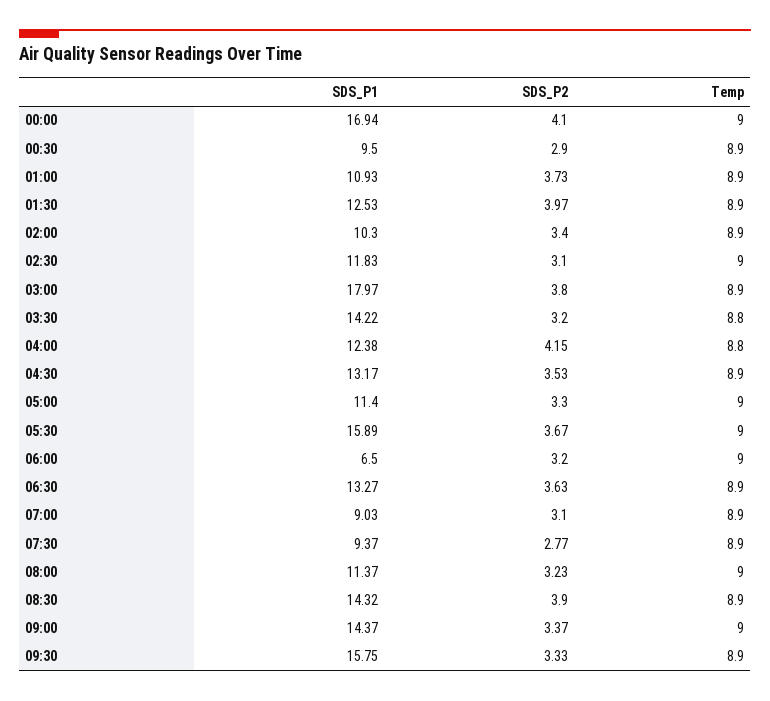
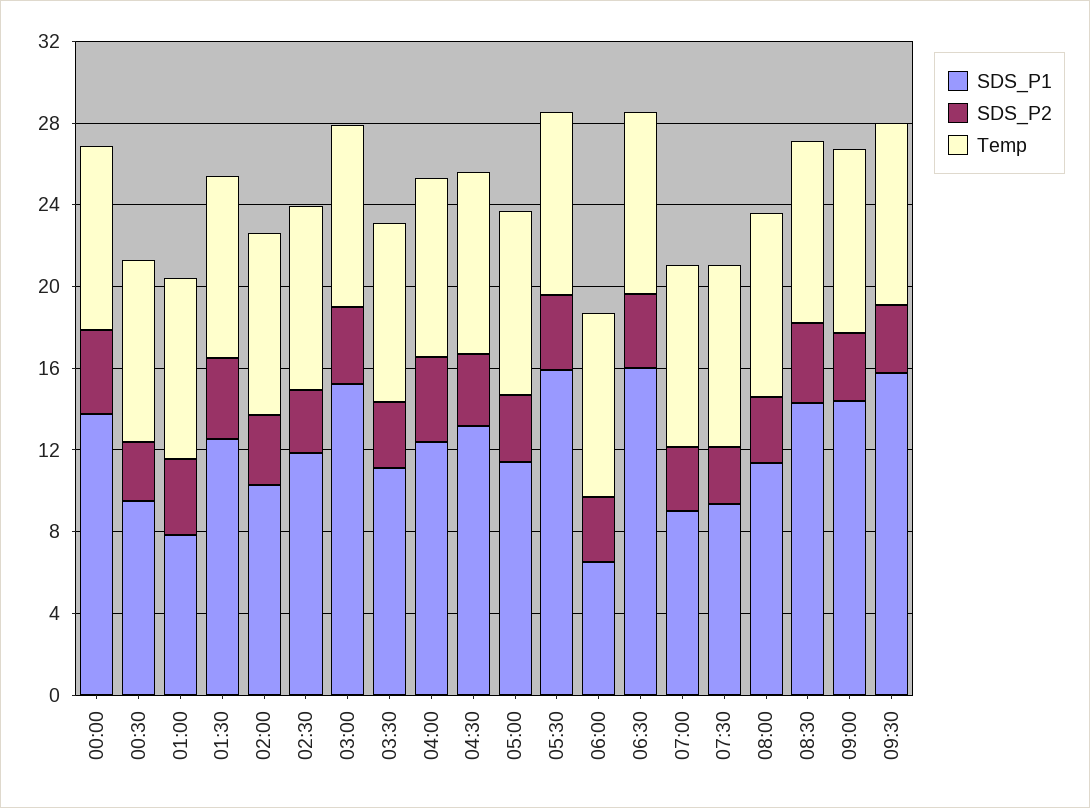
  {
    "SDS_P1": {
-     "00:00": 16.94,
+     "00:00": 14,
      "00:30": 9.5,
-     "01:00": 10.93,
+     "01:00": 8,
      "01:30": 12.53,
      "02:00": 10.3,
      "02:30": 11.83,
-     "03:00": 17.97,
+     "03:00": 15,
-     "03:30": 14.22,
+     "03:30": 11,
      "04:00": 12.38,
      "04:30": 13.17,
      "05:00": 11.4,
      "05:30": 15.89,
      "06:00": 6.5,
-     "06:30": 13.27,
+     "06:30": 16,
      "07:00": 9.03,
      "07:30": 9.37,
      "08:00": 11.37,
      "08:30": 14.32,
      "09:00": 14.37,
      "09:30": 15.75
    },
    "SDS_P2": {
      "00:00": 4.1,
      "00:30": 2.9,
      "01:00": 3.73,
      "01:30": 3.97,
      "02:00": 3.4,
      "02:30": 3.1,
      "03:00": 3.8,
      "03:30": 3.2,
      "04:00": 4.15,
      "04:30": 3.53,
      "05:00": 3.3,
      "05:30": 3.67,
      "06:00": 3.2,
      "06:30": 3.63,
      "07:00": 3.1,
      "07:30": 2.77,
      "08:00": 3.23,
      "08:30": 3.9,
      "09:00": 3.37,
      "09:30": 3.33
    },
    "Temp": {
      "00:00": 9,
      "00:30": 8.9,
      "01:00": 8.9,
      "01:30": 8.9,
      "02:00": 8.9,
      "02:30": 9,
      "03:00": 8.9,
      "03:30": 8.8,
      "04:00": 8.8,
      "04:30": 8.9,
      "05:00": 9,
      "05:30": 9,
      "06:00": 9,
      "06:30": 8.9,
      "07:00": 8.9,
      "07:30": 8.9,
      "08:00": 9,
      "08:30": 8.9,
      "09:00": 9,
      "09:30": 8.9
    }
  }

